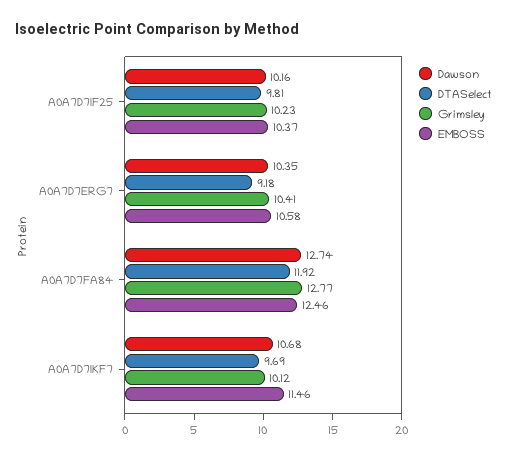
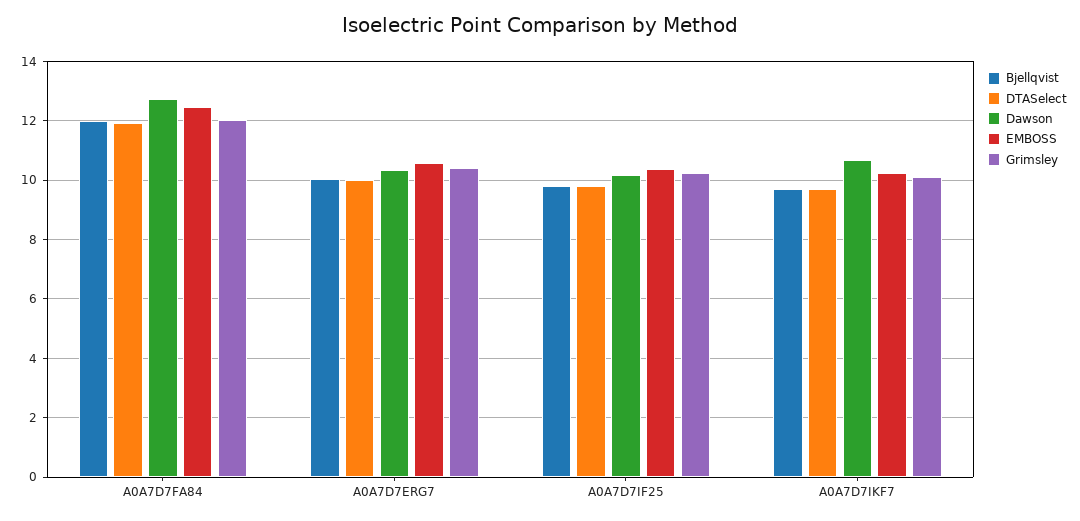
  {
    "Dawson": {
      "A0A7D7IF25": 10.16,
      "A0A7D7ERG7": 10.35,
      "A0A7D7FA84": 12.74,
      "A0A7D7IKF7": 10.68
    },
    "DTASelect": {
      "A0A7D7IF25": 9.81,
-     "A0A7D7ERG7": 9.18,
+     "A0A7D7ERG7": 10,
      "A0A7D7FA84": 11.92,
      "A0A7D7IKF7": 9.69
    },
    "Grimsley": {
      "A0A7D7IF25": 10.23,
      "A0A7D7ERG7": 10.41,
-     "A0A7D7FA84": 12.77,
+     "A0A7D7FA84": 12,
      "A0A7D7IKF7": 10.12
    },
    "EMBOSS": {
      "A0A7D7IF25": 10.37,
      "A0A7D7ERG7": 10.58,
      "A0A7D7FA84": 12.46,
-     "A0A7D7IKF7": 11.46
+     "A0A7D7IKF7": 10.25
-   }
+   },
+   "Bjellqvist": {
+     "A0A7D7FA84": 12,
+     "A0A7D7ERG7": 10,
+     "A0A7D7IF25": 9.75,
+     "A0A7D7IKF7": 9.75
+   }
  }

